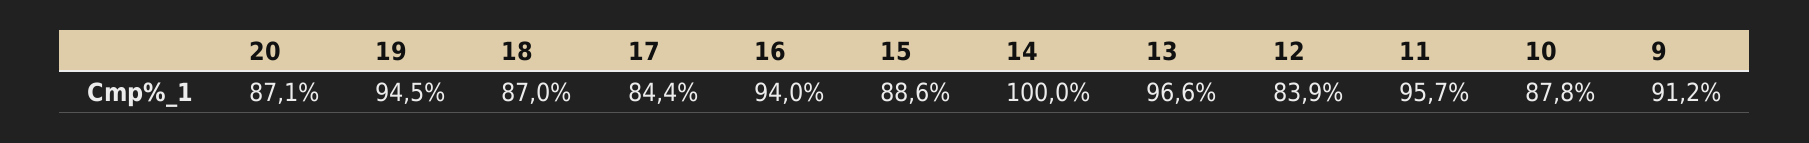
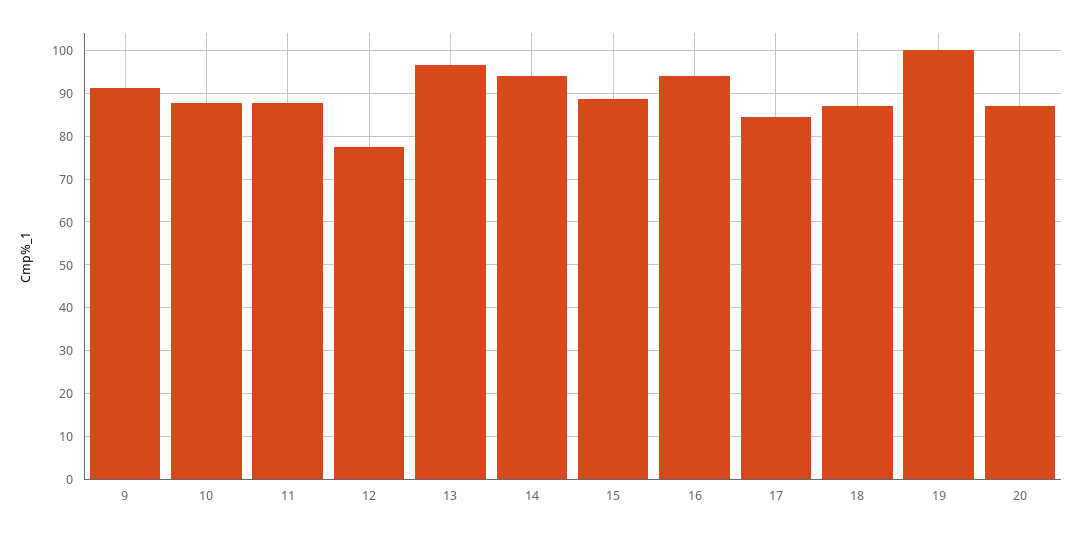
  {
    "20": 87.1,
-   "19": 94.5,
+   "19": 100,
    "18": 87,
    "17": 84.4,
    "16": 94,
    "15": 88.6,
-   "14": 100,
+   "14": 94,
    "13": 96.6,
-   "12": 83.9,
+   "12": 78,
-   "11": 95.7,
+   "11": 88,
    "10": 87.8,
    "9": 91.2
  }

